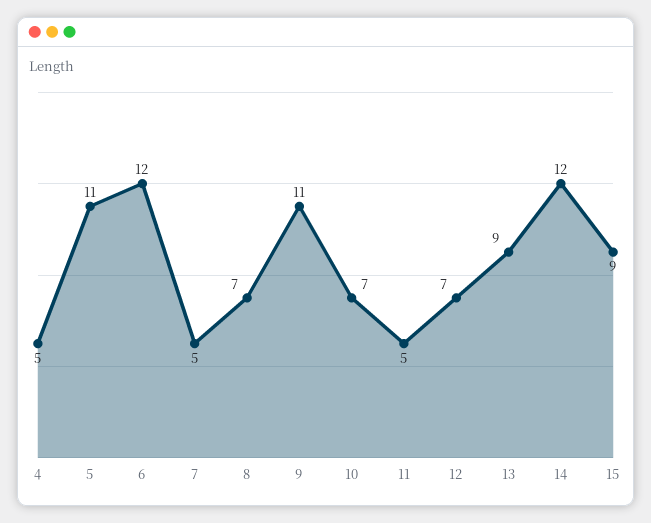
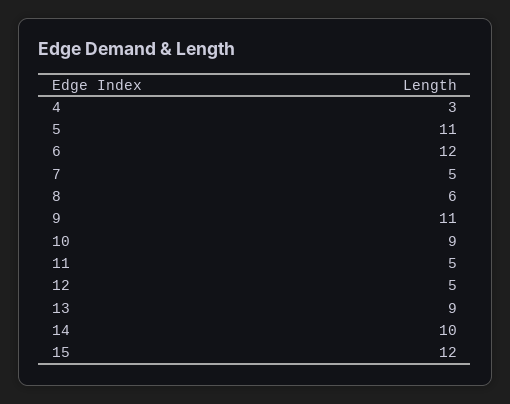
  {
-   "4": 5,
+   "4": 3,
    "5": 11,
    "6": 12,
    "7": 5,
-   "8": 7,
+   "8": 6,
    "9": 11,
-   "10": 7,
+   "10": 9,
    "11": 5,
-   "12": 7,
+   "12": 5,
    "13": 9,
-   "14": 12,
+   "14": 10,
-   "15": 9
+   "15": 12
  }

